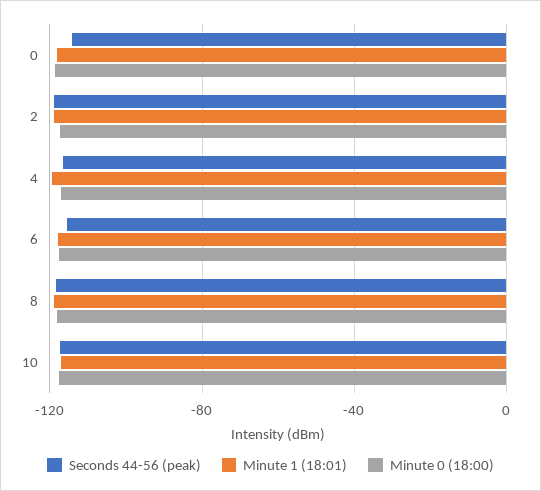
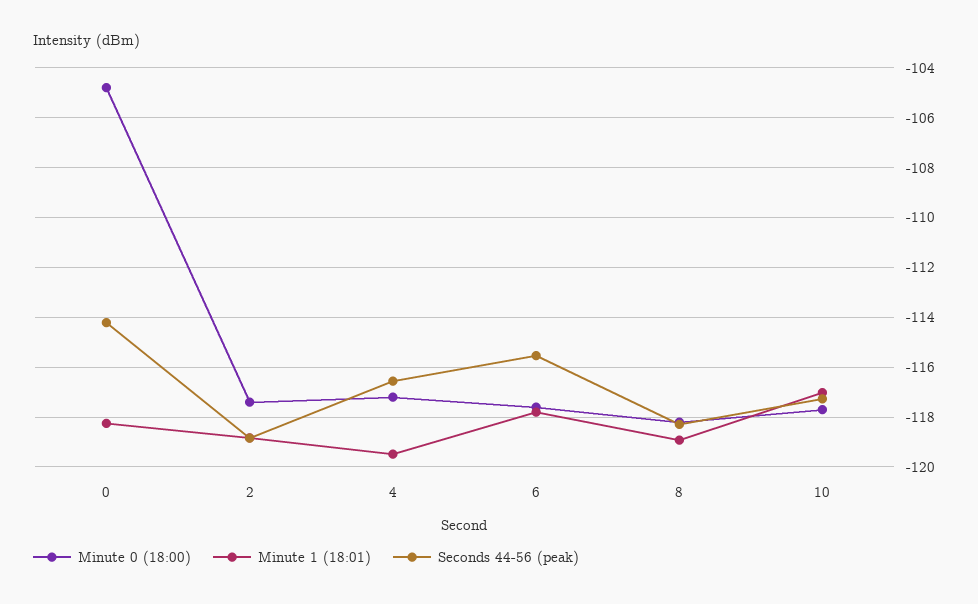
  {
    "Seconds 44-56 (peak)": {
      "0": -114.25,
      "2": -118.75,
      "4": -116.5,
      "6": -115.5,
      "8": -118.25,
      "10": -117.25
    },
    "Minute 1 (18:01)": {
      "0": -118.25,
      "2": -118.75,
      "4": -119.5,
      "6": -117.75,
      "8": -119,
      "10": -117
    },
    "Minute 0 (18:00)": {
-     "0": -120,
+     "0": -104.75,
      "2": -117.5,
      "4": -117.25,
      "6": -117.5,
      "8": -118.25,
      "10": -117.75
    }
  }

